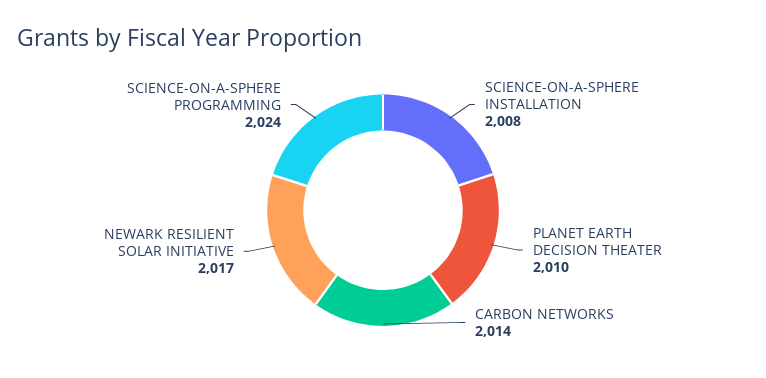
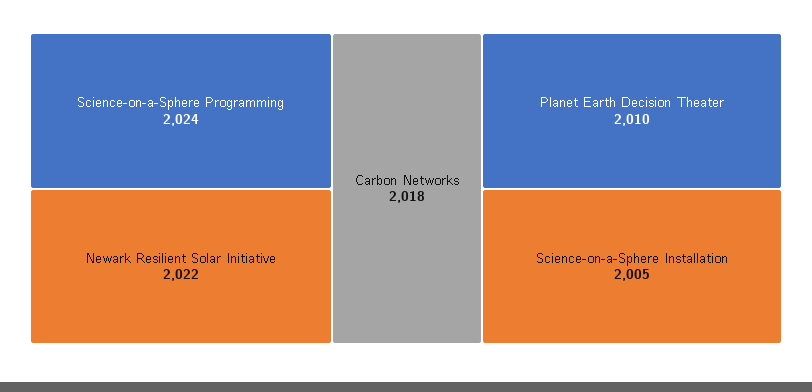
  {
-   "SCIENCE-ON-A-SPHERE INSTALLATION": 2008,
+   "SCIENCE-ON-A-SPHERE INSTALLATION": 2005,
    "PLANET EARTH DECISION THEATER": 2010,
-   "CARBON NETWORKS": 2014,
+   "CARBON NETWORKS": 2018,
-   "NEWARK RESILIENT SOLAR INITIATIVE": 2017,
+   "NEWARK RESILIENT SOLAR INITIATIVE": 2022,
    "SCIENCE-ON-A-SPHERE PROGRAMMING": 2024
  }

